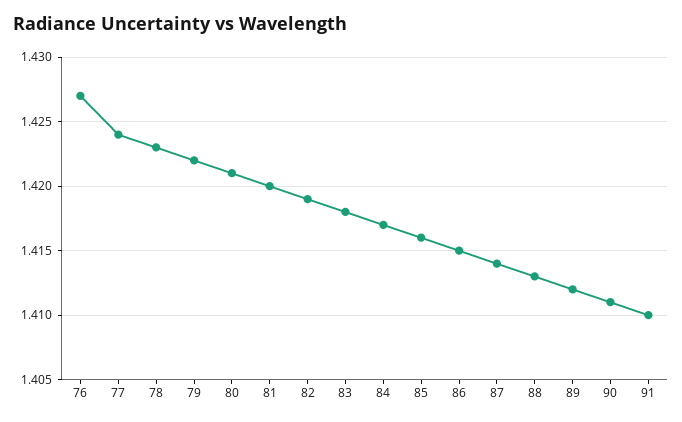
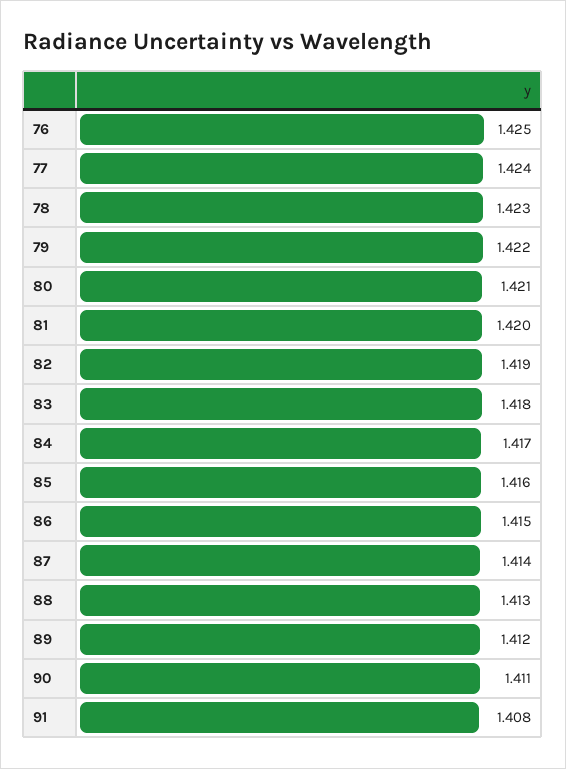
  {
-   "76": 1.427,
+   "76": 1.425,
    "77": 1.424,
    "78": 1.423,
    "79": 1.422,
    "80": 1.421,
    "81": 1.42,
    "82": 1.419,
    "83": 1.418,
    "84": 1.417,
    "85": 1.416,
    "86": 1.415,
    "87": 1.414,
    "88": 1.413,
    "89": 1.412,
    "90": 1.411,
-   "91": 1.41
+   "91": 1.408
  }

